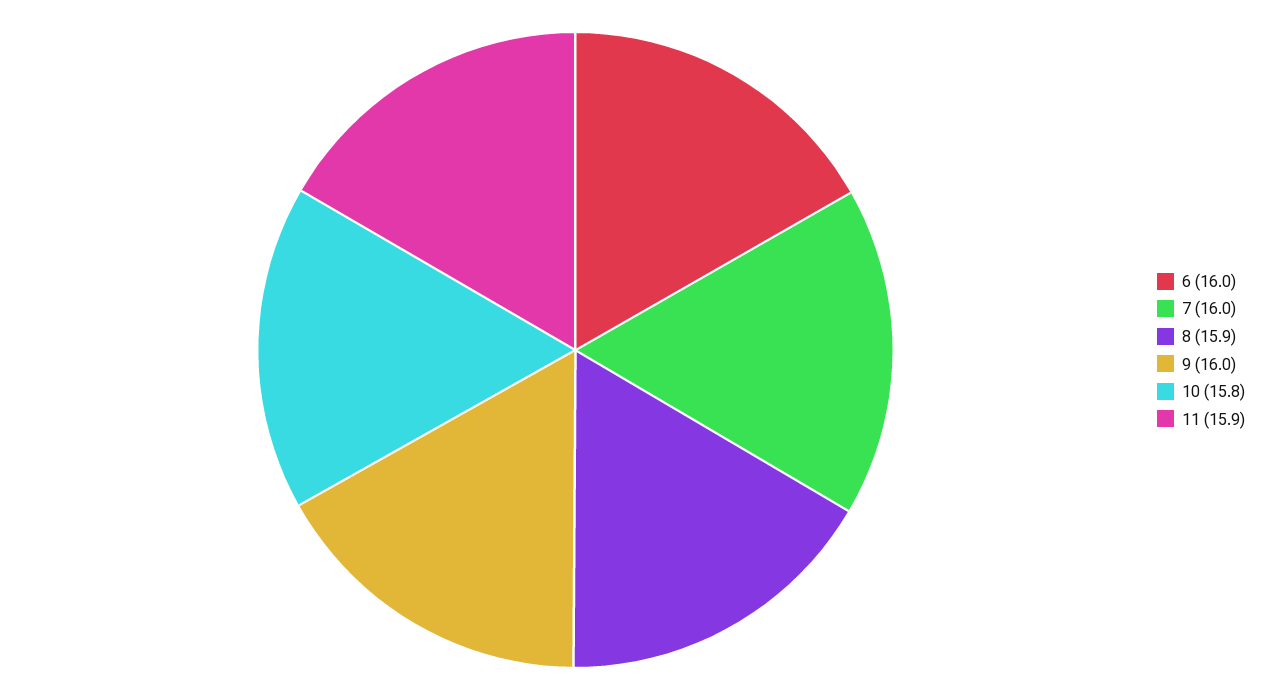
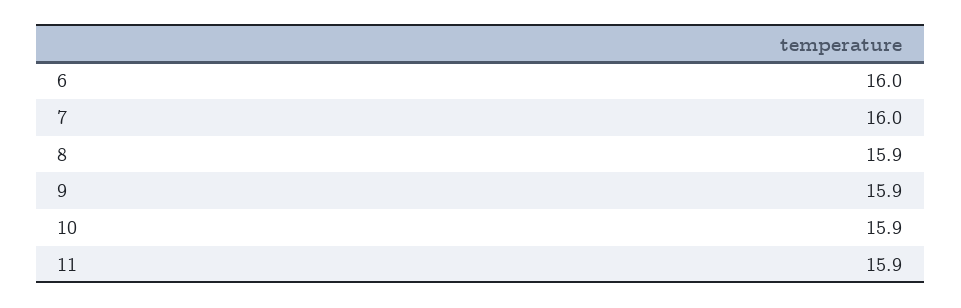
  {
    "6": 16,
    "7": 16,
    "8": 15.9,
-   "9": 16,
+   "9": 15.9,
-   "10": 15.8,
+   "10": 15.9,
    "11": 15.9
  }

